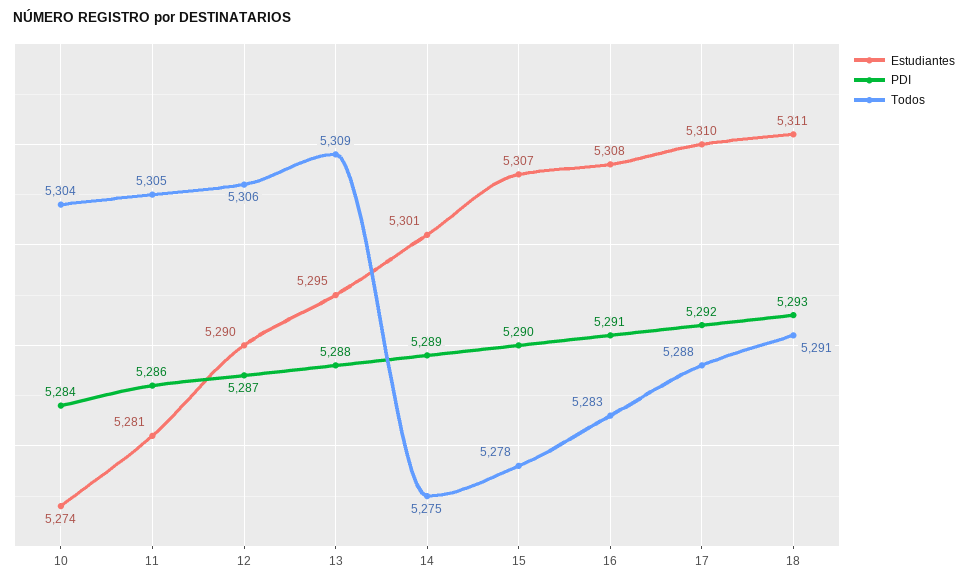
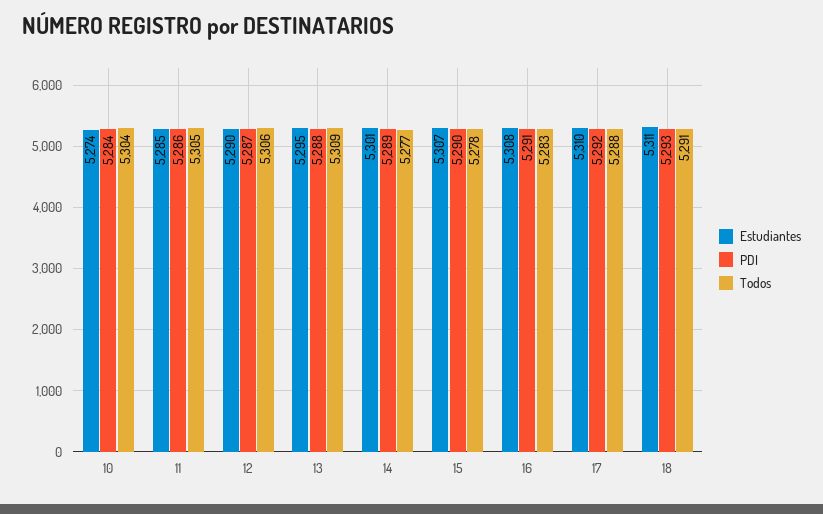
  {
    "Estudiantes": {
      "10": 5274,
-     "11": 5281,
+     "11": 5285,
      "12": 5290,
      "13": 5295,
      "14": 5301,
      "15": 5307,
      "16": 5308,
      "17": 5310,
      "18": 5311
    },
    "PDI": {
      "10": 5284,
      "11": 5286,
      "12": 5287,
      "13": 5288,
      "14": 5289,
      "15": 5290,
      "16": 5291,
      "17": 5292,
      "18": 5293
    },
    "Todos": {
      "10": 5304,
      "11": 5305,
      "12": 5306,
      "13": 5309,
-     "14": 5275,
+     "14": 5277,
      "15": 5278,
      "16": 5283,
      "17": 5288,
      "18": 5291
    }
  }

